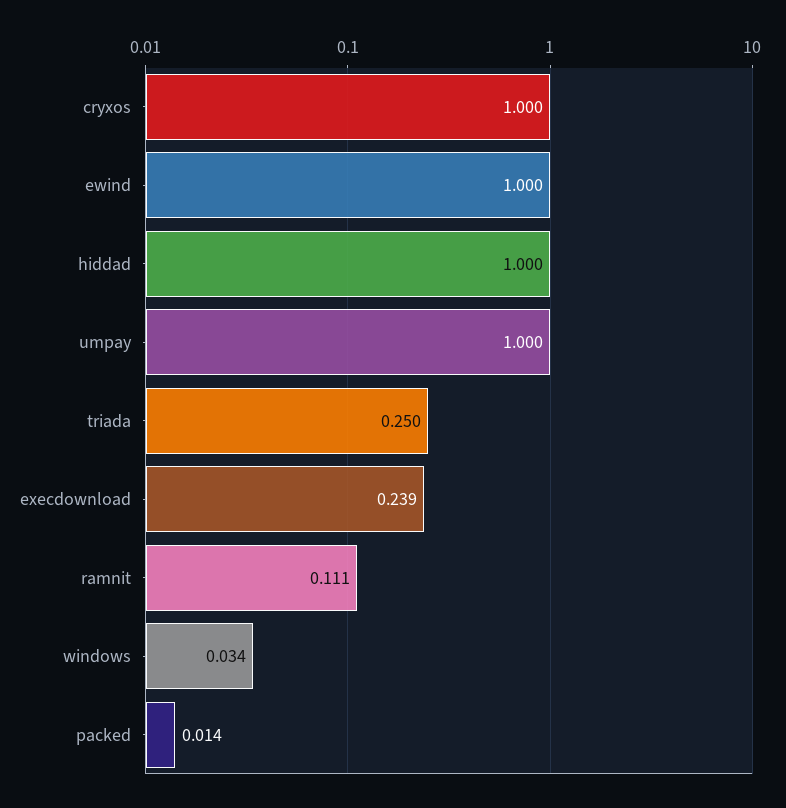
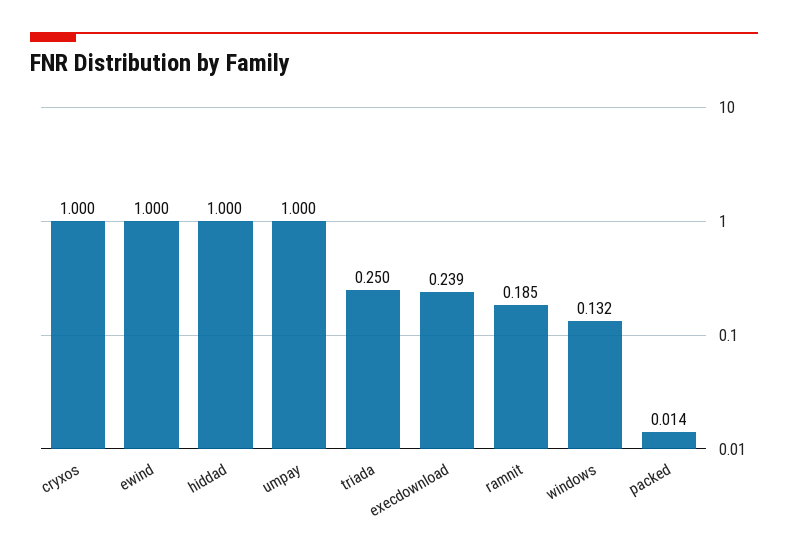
  {
    "cryxos": 1,
    "ewind": 1,
    "hiddad": 1,
    "umpay": 1,
    "triada": 0.25,
    "execdownload": 0.239,
-   "ramnit": 0.111,
+   "ramnit": 0.185,
-   "windows": 0.034,
+   "windows": 0.132,
    "packed": 0.014
  }

